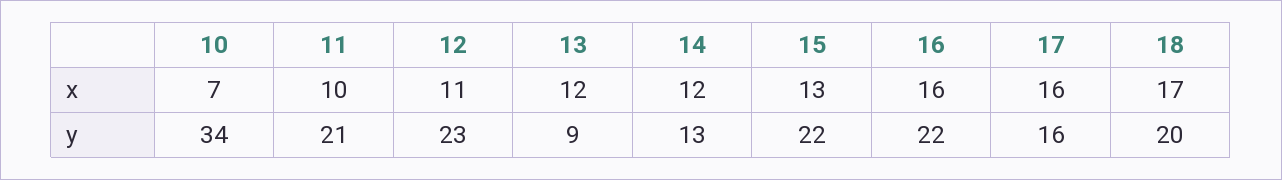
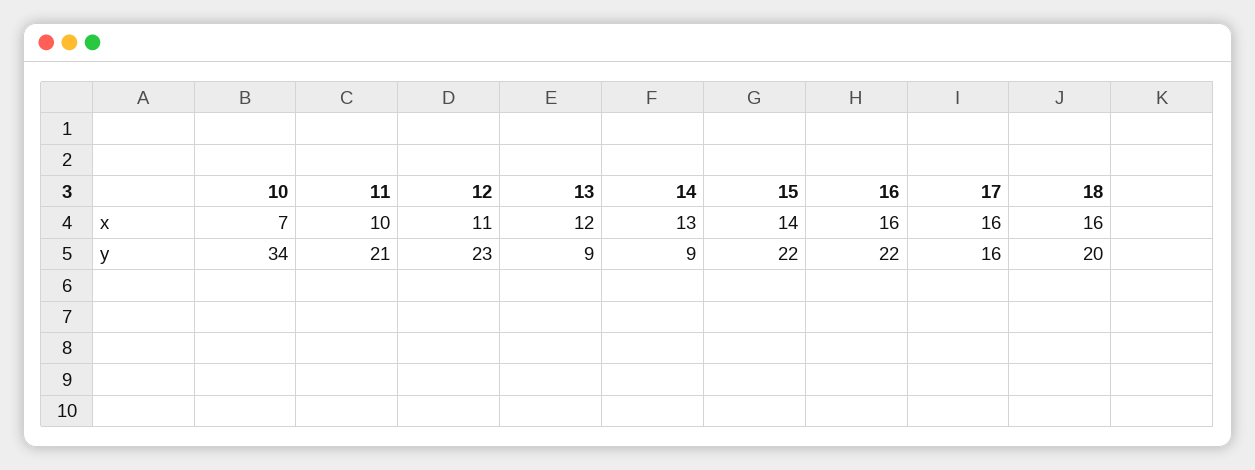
  {
    "10": {
      "x": 7,
      "y": 34
    },
    "11": {
      "x": 10,
      "y": 21
    },
    "12": {
      "x": 11,
      "y": 23
    },
    "13": {
      "x": 12,
      "y": 9
    },
    "14": {
-     "x": 12,
+     "x": 13,
-     "y": 13
+     "y": 9
    },
    "15": {
-     "x": 13,
+     "x": 14,
      "y": 22
    },
    "16": {
      "x": 16,
      "y": 22
    },
    "17": {
      "x": 16,
      "y": 16
    },
    "18": {
-     "x": 17,
+     "x": 16,
      "y": 20
    }
  }

